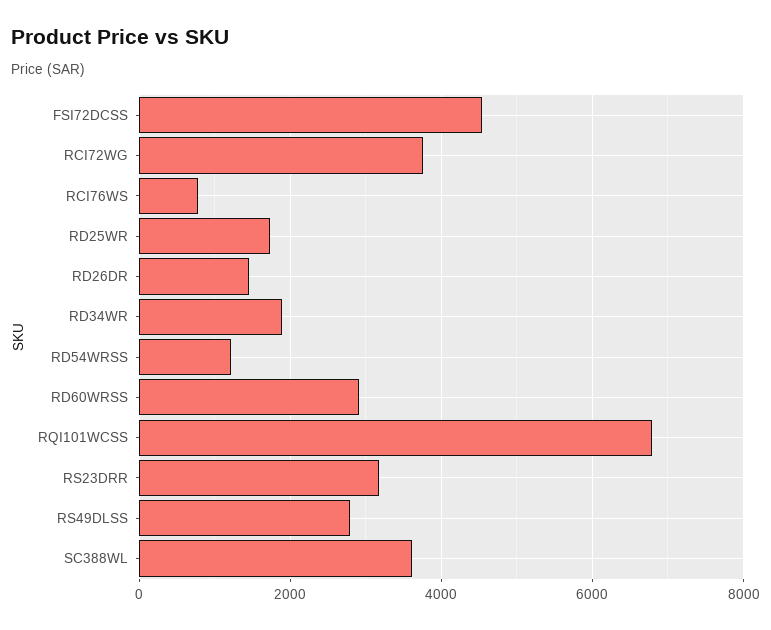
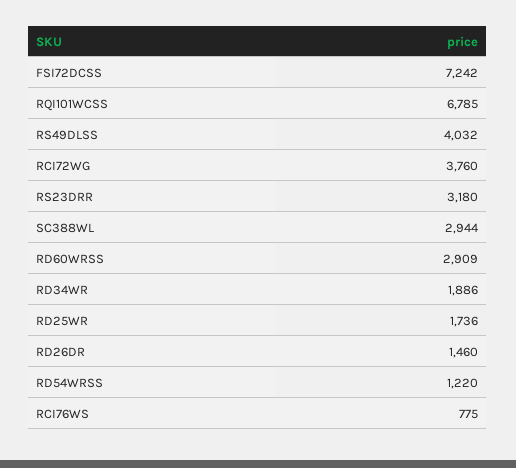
  {
-   "FSI72DCSS": 4600,
+   "FSI72DCSS": 7242,
    "RCI72WG": 3760,
    "RCI76WS": 775,
    "RD25WR": 1736,
    "RD26DR": 1460,
    "RD34WR": 1886,
    "RD54WRSS": 1220,
    "RD60WRSS": 2909,
    "RQI101WCSS": 6785,
    "RS23DRR": 3180,
-   "RS49DLSS": 2800,
+   "RS49DLSS": 4032,
-   "SC388WL": 3600
+   "SC388WL": 2944
  }

